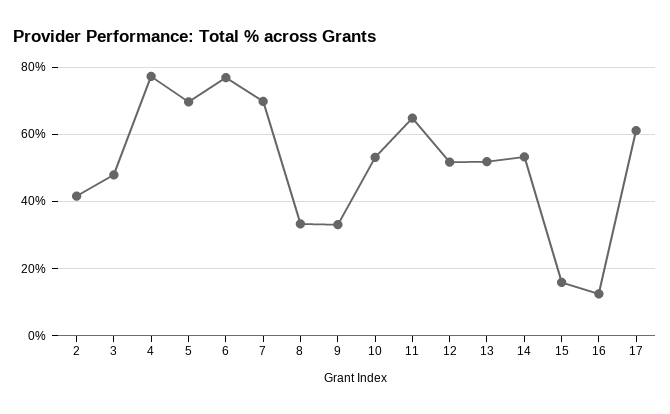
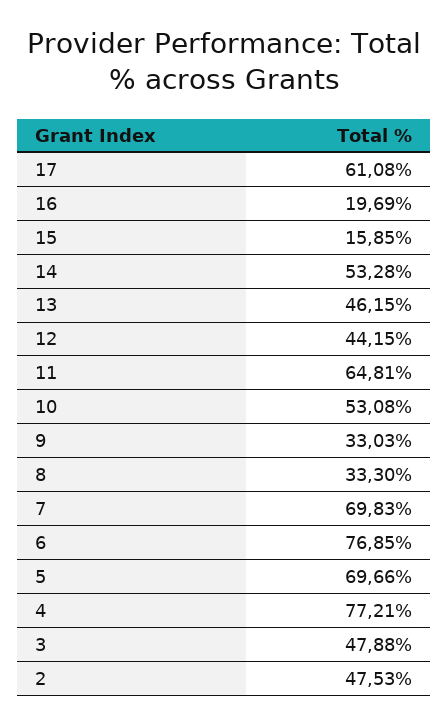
  {
-   "2": 42,
+   "2": 47.53,
    "3": 47.88,
    "4": 77.21,
    "5": 69.66,
    "6": 76.85,
    "7": 69.83,
    "8": 33.3,
    "9": 33.03,
    "10": 53.08,
    "11": 64.81,
-   "12": 52,
+   "12": 44.15,
-   "13": 52,
+   "13": 46.15,
    "14": 53.28,
    "15": 15.85,
-   "16": 12,
+   "16": 19.69,
    "17": 61.08
  }

